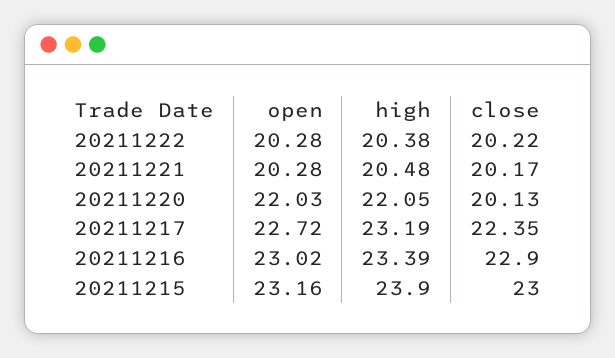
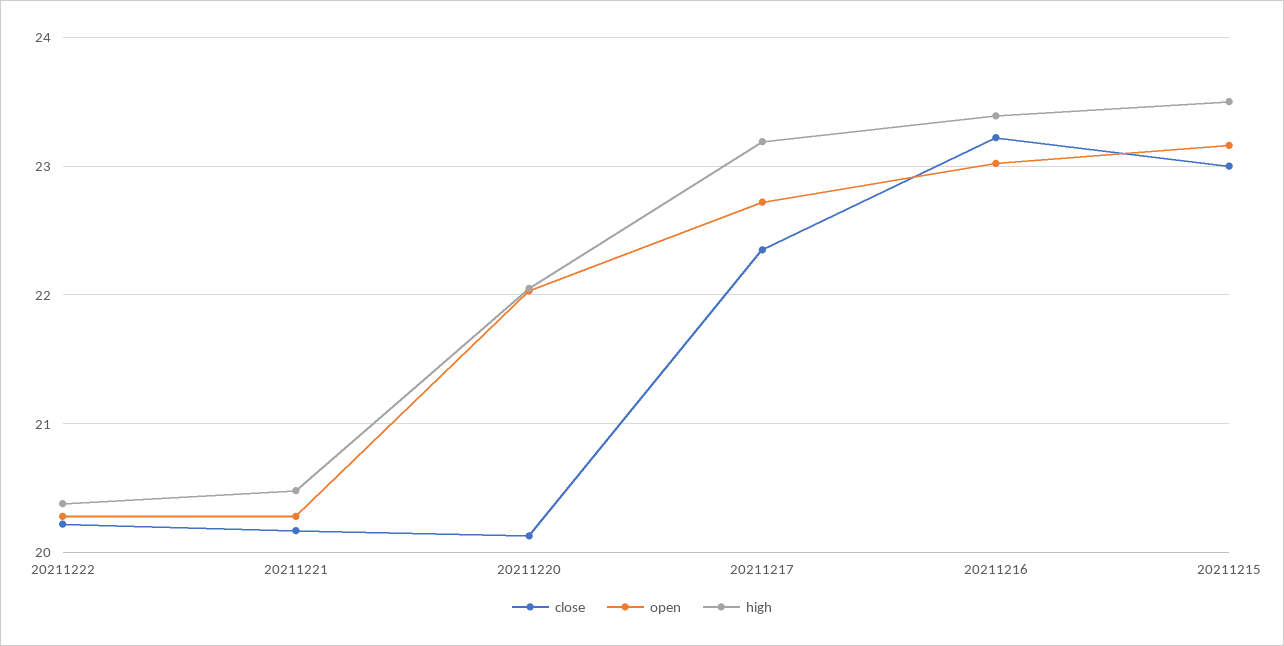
  {
    "open": {
      "20211222": 20.28,
      "20211221": 20.28,
      "20211220": 22.03,
      "20211217": 22.72,
      "20211216": 23.02,
      "20211215": 23.16
    },
    "high": {
      "20211222": 20.38,
      "20211221": 20.48,
      "20211220": 22.05,
      "20211217": 23.19,
      "20211216": 23.39,
-     "20211215": 23.9
+     "20211215": 23.5
    },
    "close": {
      "20211222": 20.22,
      "20211221": 20.17,
      "20211220": 20.13,
      "20211217": 22.35,
-     "20211216": 22.9,
+     "20211216": 23.2,
      "20211215": 23
    }
  }

